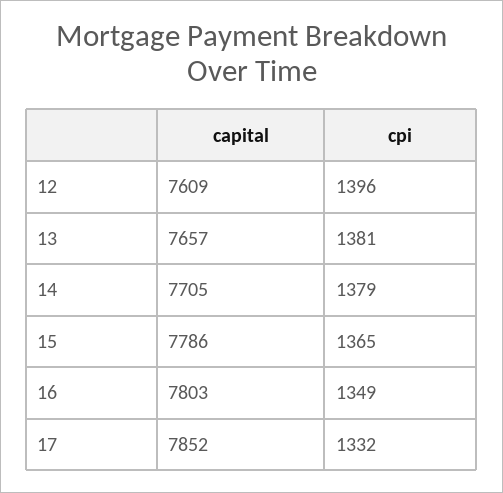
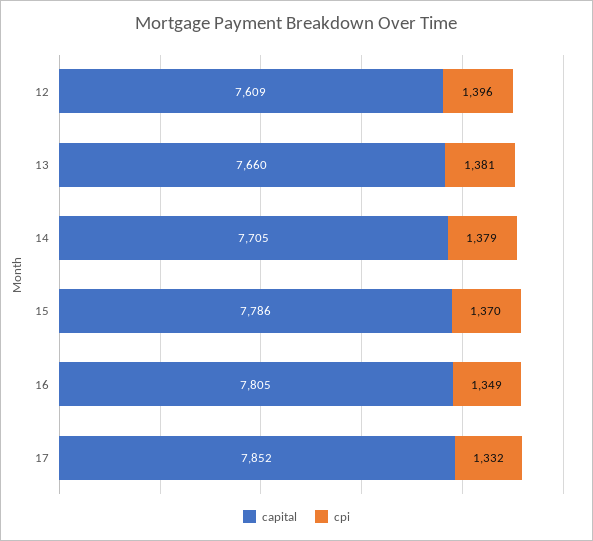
  {
    "capital": {
      "12": 7609,
-     "13": 7657,
+     "13": 7660,
      "14": 7705,
      "15": 7786,
-     "16": 7803,
+     "16": 7805,
      "17": 7852
    },
    "cpi": {
      "12": 1396,
      "13": 1381,
      "14": 1379,
-     "15": 1365,
+     "15": 1370,
      "16": 1349,
      "17": 1332
    }
  }

